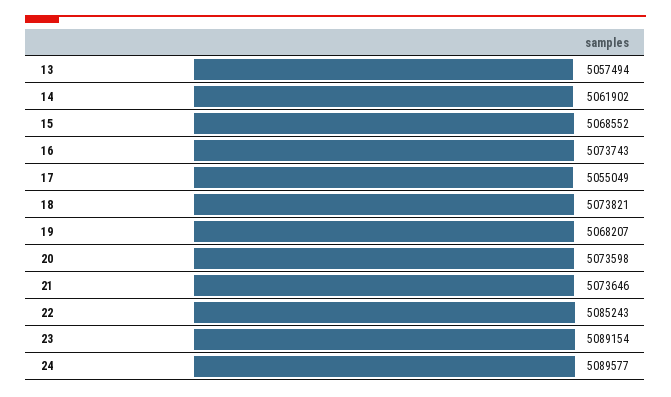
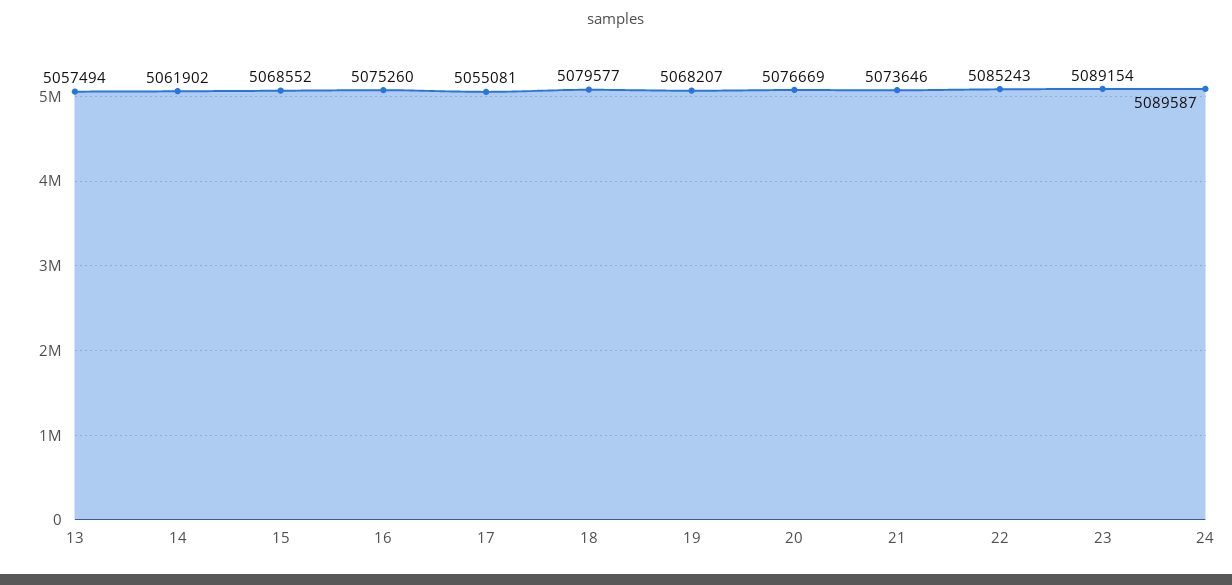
  {
    "13": 5057494,
    "14": 5061902,
    "15": 5068552,
-   "16": 5073743,
+   "16": 5075260,
-   "17": 5055049,
+   "17": 5055081,
-   "18": 5073821,
+   "18": 5079577,
    "19": 5068207,
-   "20": 5073598,
+   "20": 5076669,
    "21": 5073646,
    "22": 5085243,
    "23": 5089154,
-   "24": 5089577
+   "24": 5089587
  }

